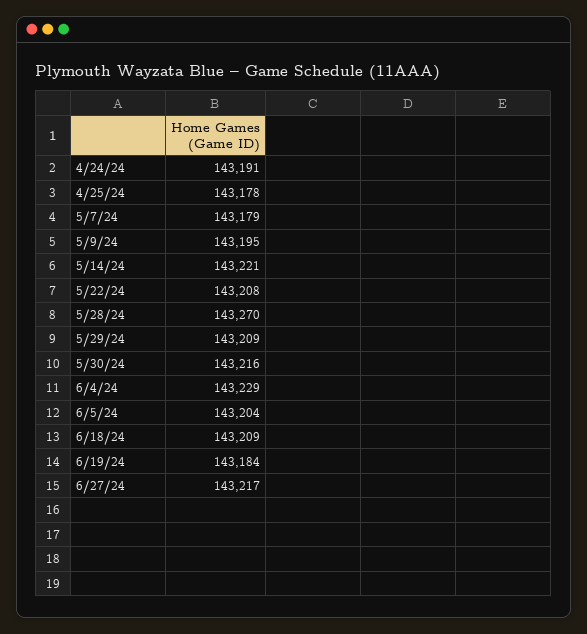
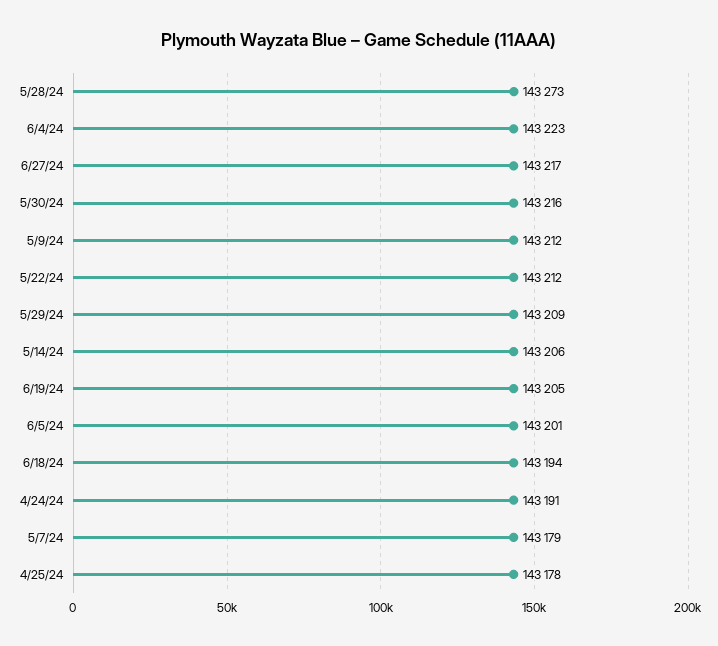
  {
    "4/24/24": 143191,
    "4/25/24": 143178,
    "5/7/24": 143179,
-   "5/9/24": 143195,
+   "5/9/24": 143212,
-   "5/14/24": 143221,
+   "5/14/24": 143206,
-   "5/22/24": 143208,
+   "5/22/24": 143212,
-   "5/28/24": 143270,
+   "5/28/24": 143273,
    "5/29/24": 143209,
    "5/30/24": 143216,
-   "6/4/24": 143229,
+   "6/4/24": 143223,
-   "6/5/24": 143204,
+   "6/5/24": 143201,
-   "6/18/24": 143209,
+   "6/18/24": 143194,
-   "6/19/24": 143184,
+   "6/19/24": 143205,
    "6/27/24": 143217
  }

